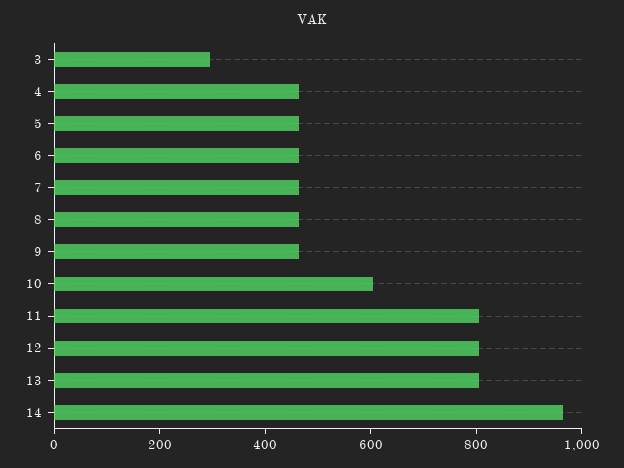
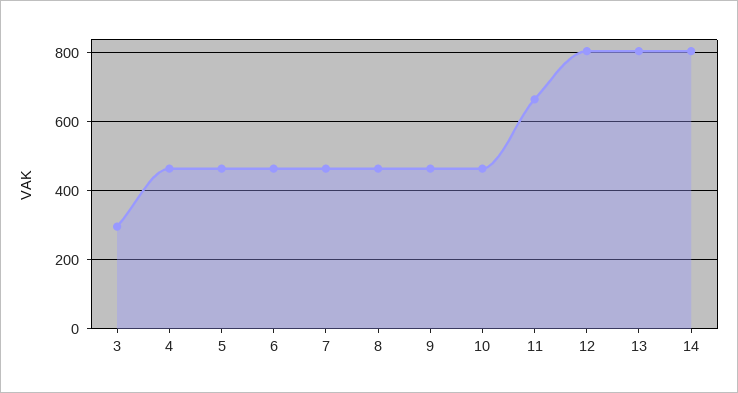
  {
    "3": 300,
    "4": 460,
    "5": 460,
    "6": 460,
    "7": 460,
    "8": 460,
    "9": 460,
-   "10": 600,
+   "10": 460,
-   "11": 800,
+   "11": 660,
    "12": 800,
    "13": 800,
-   "14": 950
+   "14": 800
  }

